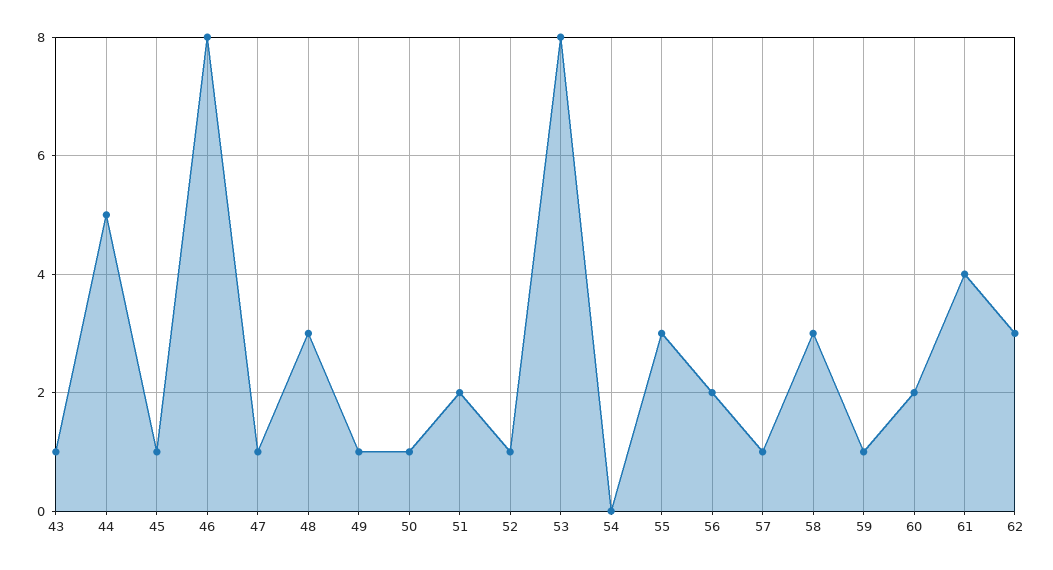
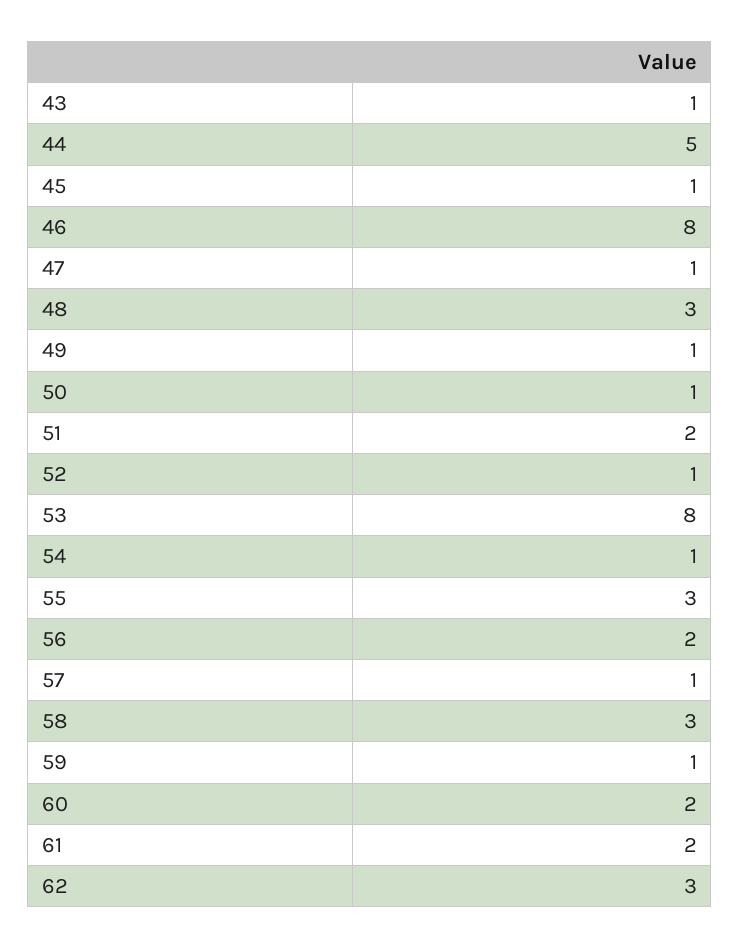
  {
    "43": 1,
    "44": 5,
    "45": 1,
    "46": 8,
    "47": 1,
    "48": 3,
    "49": 1,
    "50": 1,
    "51": 2,
    "52": 1,
    "53": 8,
-   "54": 0,
+   "54": 1,
    "55": 3,
    "56": 2,
    "57": 1,
    "58": 3,
    "59": 1,
    "60": 2,
-   "61": 4,
+   "61": 2,
    "62": 3
  }

